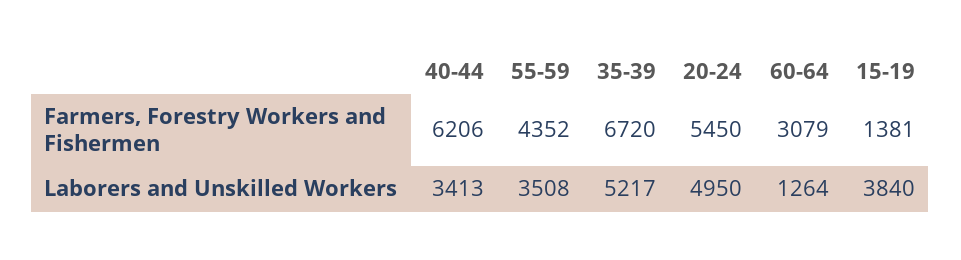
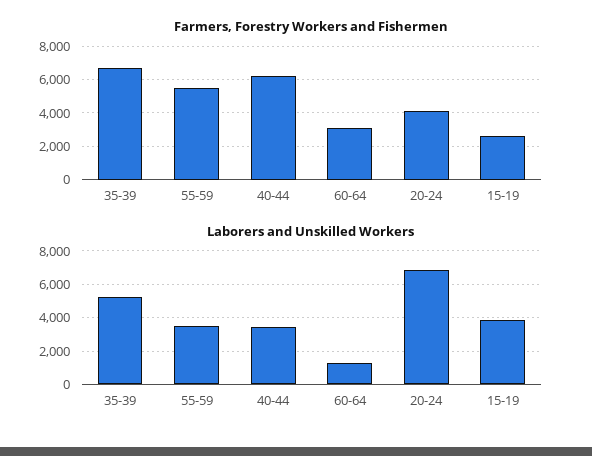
  {
    "Farmers, Forestry Workers and Fishermen": {
      "40-44": 6206,
-     "55-59": 4352,
+     "55-59": 5500,
      "35-39": 6720,
-     "20-24": 5450,
+     "20-24": 4000,
      "60-64": 3079,
-     "15-19": 1381
+     "15-19": 2500
    },
    "Laborers and Unskilled Workers": {
      "40-44": 3413,
      "55-59": 3508,
      "35-39": 5217,
-     "20-24": 4950,
+     "20-24": 7000,
      "60-64": 1264,
      "15-19": 3840
    }
  }

